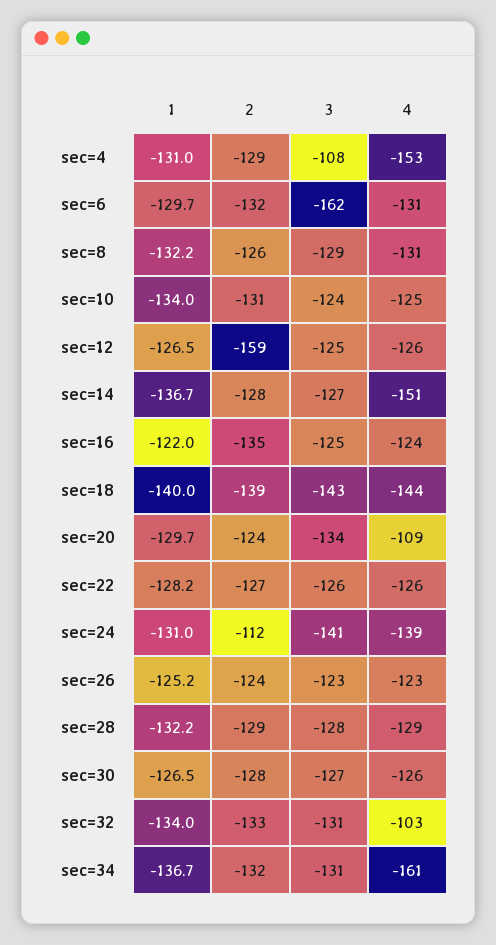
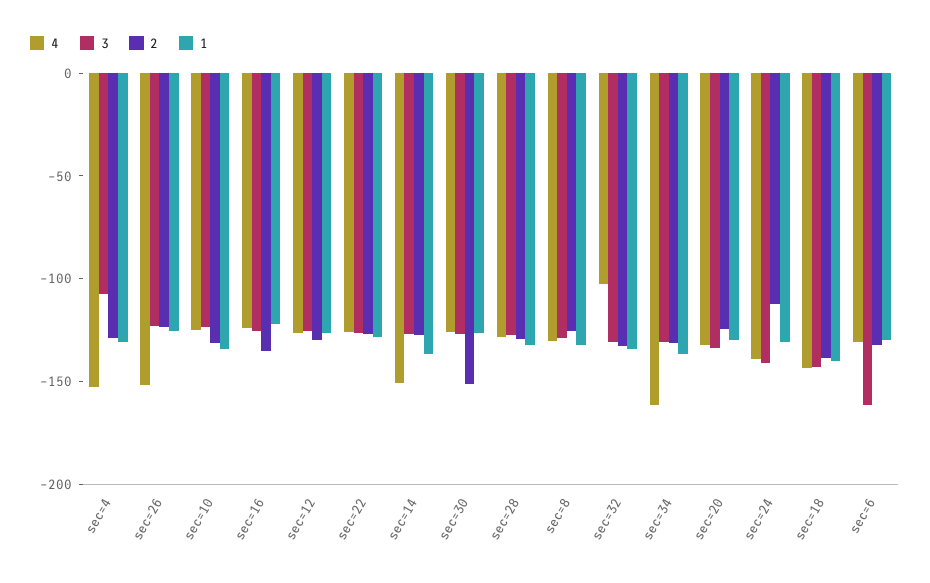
  {
    "1": {
      "sec=4": -131,
      "sec=6": -129.7,
      "sec=8": -132.2,
      "sec=10": -134,
      "sec=12": -126.5,
      "sec=14": -136.7,
      "sec=16": -122,
      "sec=18": -140,
      "sec=20": -129.7,
      "sec=22": -128.2,
      "sec=24": -131,
      "sec=26": -125.2,
      "sec=28": -132.2,
      "sec=30": -126.5,
      "sec=32": -134,
      "sec=34": -136.7
    },
    "2": {
      "sec=4": -129,
      "sec=6": -132,
      "sec=8": -126,
      "sec=10": -131,
-     "sec=12": -159,
+     "sec=12": -130,
      "sec=14": -128,
      "sec=16": -135,
      "sec=18": -139,
      "sec=20": -124,
      "sec=22": -127,
      "sec=24": -112,
      "sec=26": -124,
      "sec=28": -129,
-     "sec=30": -128,
+     "sec=30": -150,
      "sec=32": -133,
      "sec=34": -132
    },
    "3": {
      "sec=4": -108,
      "sec=6": -162,
      "sec=8": -129,
      "sec=10": -124,
      "sec=12": -125,
      "sec=14": -127,
      "sec=16": -125,
      "sec=18": -143,
      "sec=20": -134,
      "sec=22": -126,
      "sec=24": -141,
      "sec=26": -123,
      "sec=28": -128,
      "sec=30": -127,
      "sec=32": -131,
      "sec=34": -131
    },
    "4": {
      "sec=4": -153,
      "sec=6": -131,
      "sec=8": -131,
      "sec=10": -125,
      "sec=12": -126,
      "sec=14": -151,
      "sec=16": -124,
      "sec=18": -144,
-     "sec=20": -109,
+     "sec=20": -130,
      "sec=22": -126,
      "sec=24": -139,
-     "sec=26": -123,
+     "sec=26": -150,
      "sec=28": -129,
      "sec=30": -126,
      "sec=32": -103,
      "sec=34": -161
    }
  }

